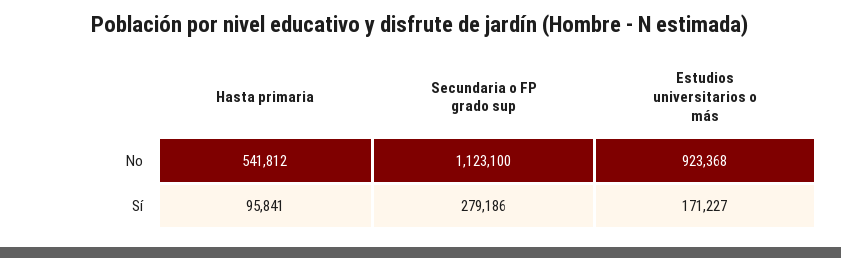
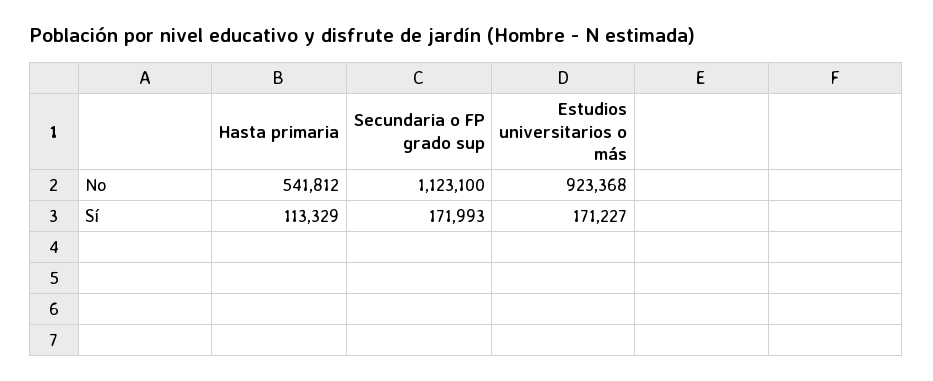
  {
    "Hasta primaria": {
      "No": 541812,
-     "Sí": 95841
+     "Sí": 113329
    },
    "Secundaria o FP grado sup": {
      "No": 1123100,
-     "Sí": 279186
+     "Sí": 171993
    },
    "Estudios universitarios o más": {
      "No": 923368,
      "Sí": 171227
    }
  }

